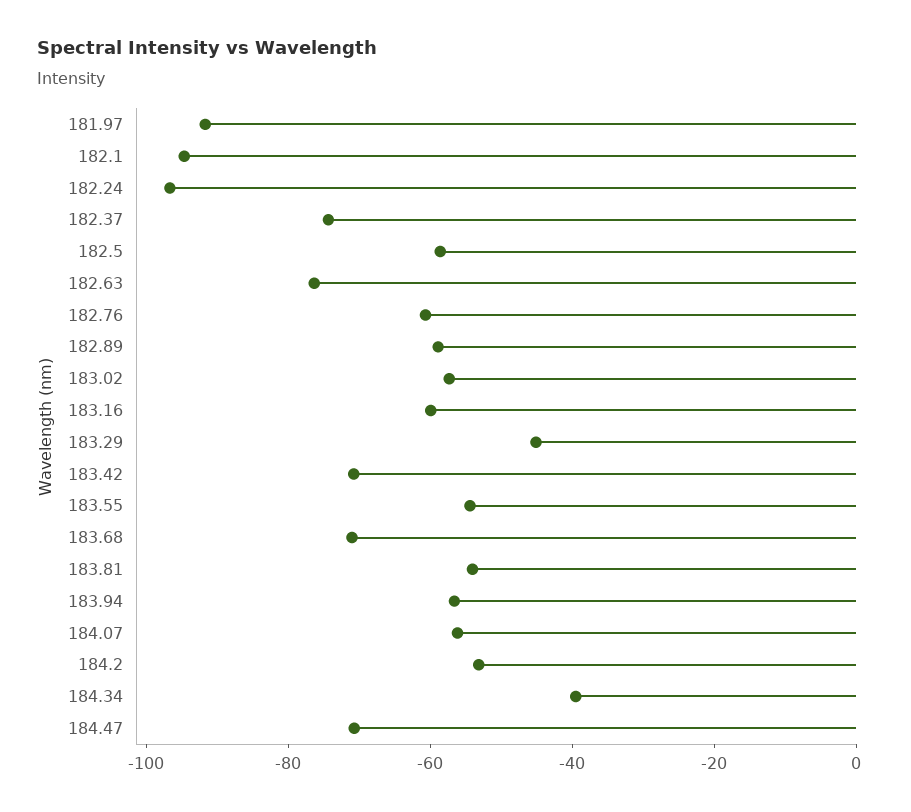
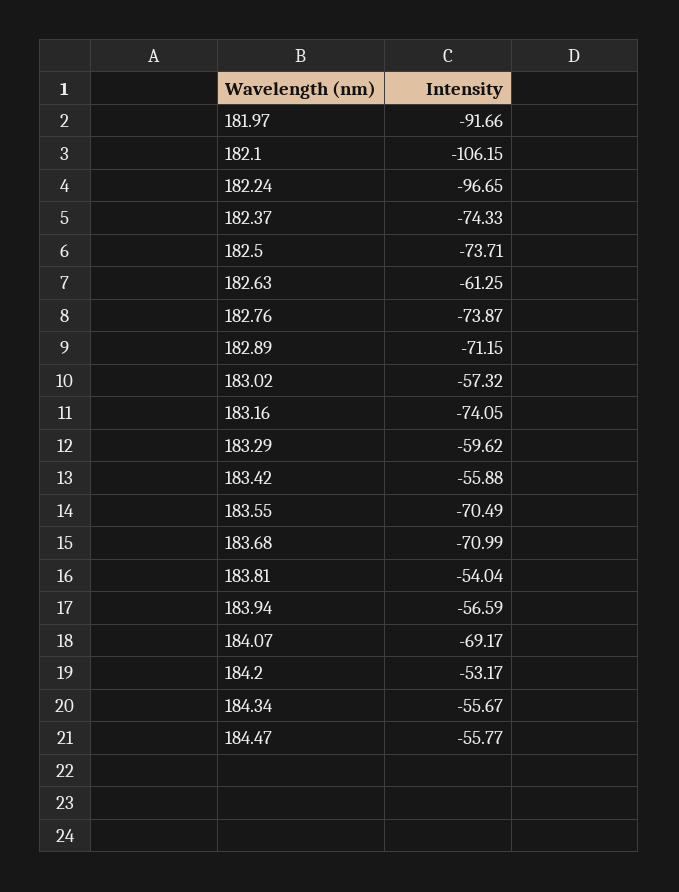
  {
    "181.97": -91.66,
-   "182.1": -95,
+   "182.1": -106.15,
    "182.24": -96.65,
    "182.37": -74.33,
-   "182.5": -60,
+   "182.5": -73.71,
-   "182.63": -75,
+   "182.63": -61.25,
-   "182.76": -60,
+   "182.76": -73.87,
-   "182.89": -60,
+   "182.89": -71.15,
    "183.02": -57.32,
-   "183.16": -60,
+   "183.16": -74.05,
-   "183.29": -45,
+   "183.29": -59.62,
-   "183.42": -70,
+   "183.42": -55.88,
-   "183.55": -55,
+   "183.55": -70.49,
    "183.68": -70.99,
    "183.81": -54.04,
    "183.94": -56.59,
-   "184.07": -55,
+   "184.07": -69.17,
    "184.2": -53.17,
-   "184.34": -40,
+   "184.34": -55.67,
-   "184.47": -70
+   "184.47": -55.77
  }

